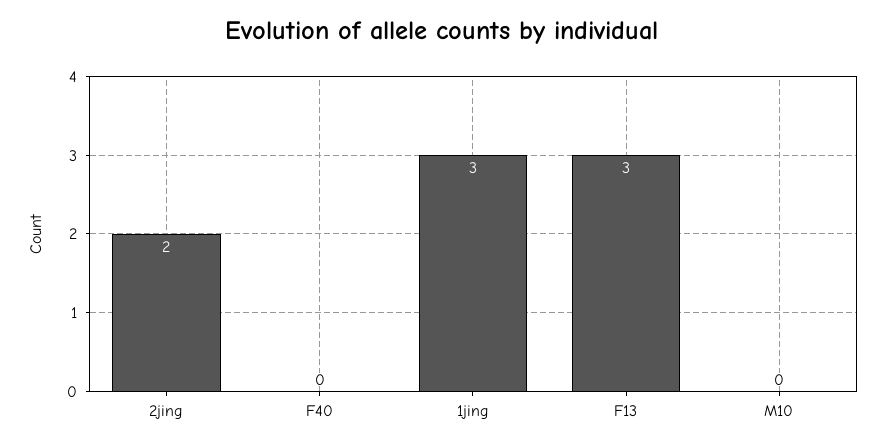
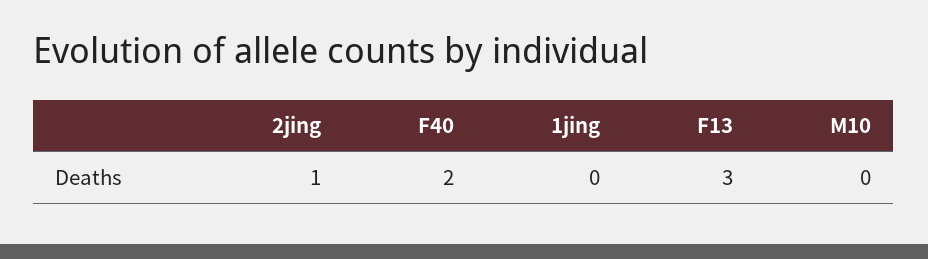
  {
-   "2jing": 2,
+   "2jing": 1,
-   "F40": 0,
+   "F40": 2,
-   "1jing": 3,
+   "1jing": 0,
    "F13": 3,
    "M10": 0
  }

